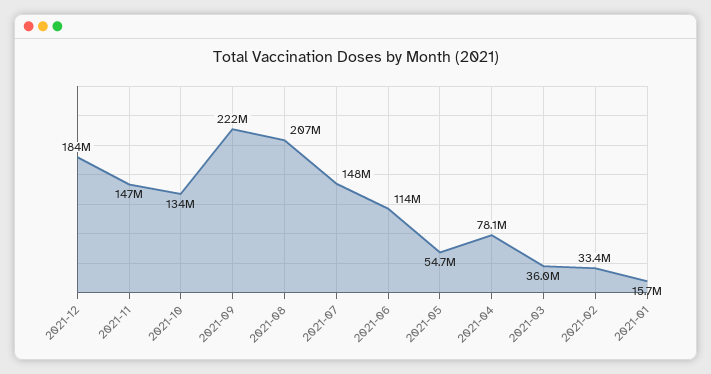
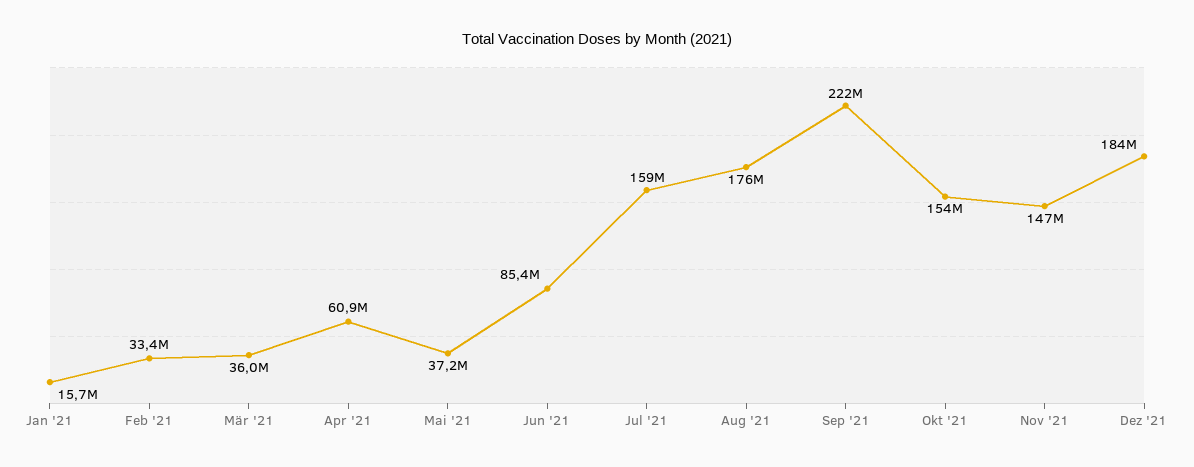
  {
    "2021-12": 184000000,
    "2021-11": 147000000,
-   "2021-10": 134000000,
+   "2021-10": 154000000,
    "2021-09": 222000000,
-   "2021-08": 207000000,
+   "2021-08": 176000000,
-   "2021-07": 148000000,
+   "2021-07": 159000000,
-   "2021-06": 114000000,
+   "2021-06": 85400000,
-   "2021-05": 54700000,
+   "2021-05": 37200000,
-   "2021-04": 78100000,
+   "2021-04": 60900000,
    "2021-03": 36000000,
    "2021-02": 33400000,
    "2021-01": 15700000
  }

